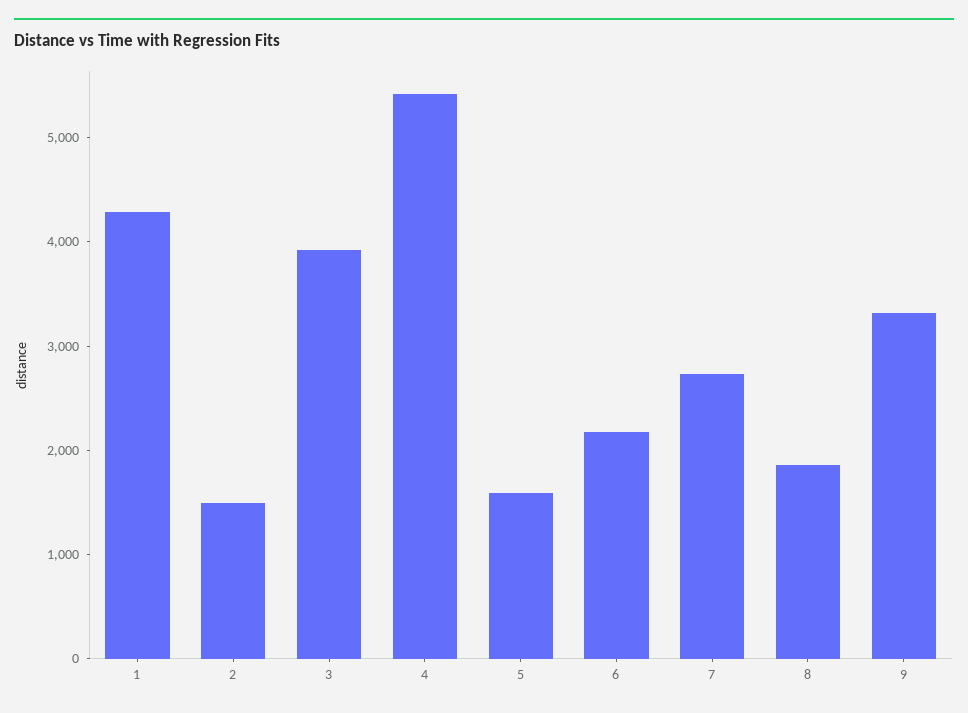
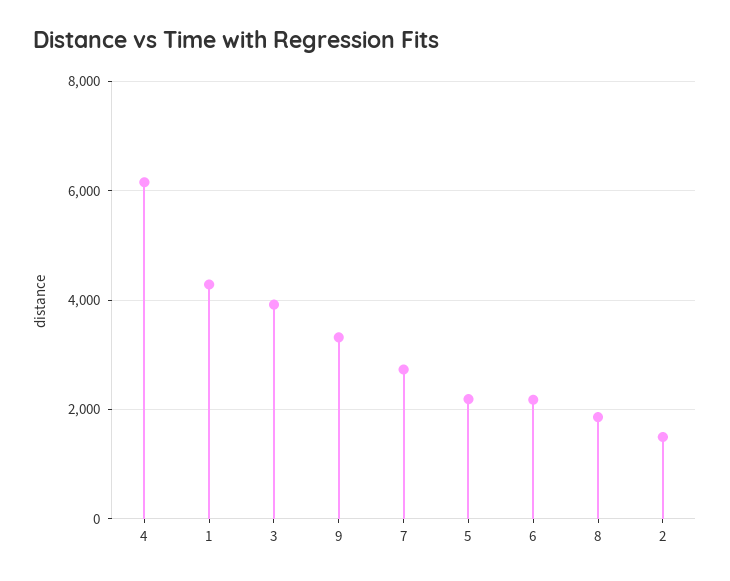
  {
    "1": 4200,
    "2": 1400,
    "3": 4000,
-   "4": 5400,
+   "4": 6200,
-   "5": 1600,
+   "5": 2200,
    "6": 2200,
    "7": 2800,
    "8": 1800,
    "9": 3400
  }

